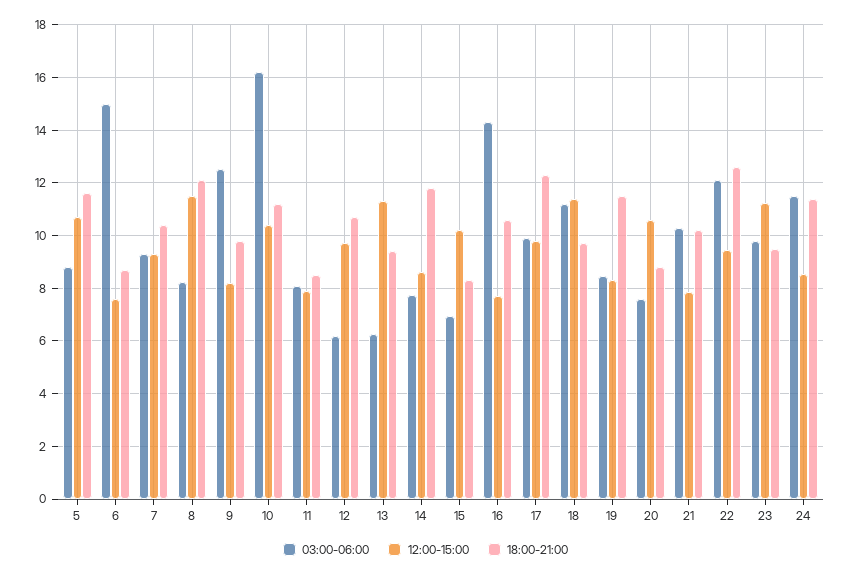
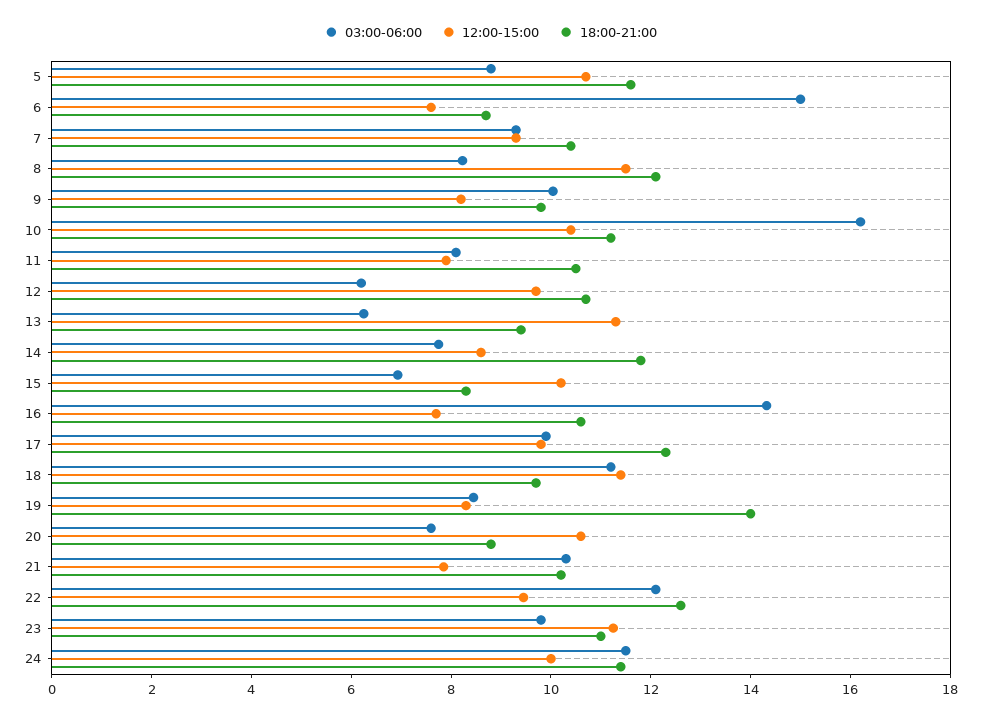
  {
    "03:00-06:00": {
      "5": 8.75,
      "6": 15,
      "7": 9.25,
      "8": 8.25,
-     "9": 12.5,
+     "9": 10,
      "10": 16.25,
      "11": 8,
      "12": 6.25,
      "13": 6.25,
      "14": 7.75,
      "15": 7,
      "16": 14.25,
      "17": 10,
      "18": 11.25,
      "19": 8.5,
      "20": 7.5,
      "21": 10.25,
      "22": 12,
      "23": 9.75,
      "24": 11.5
    },
    "12:00-15:00": {
      "5": 10.75,
      "6": 7.5,
      "7": 9.25,
      "8": 11.5,
      "9": 8.25,
      "10": 10.5,
      "11": 8,
      "12": 9.75,
      "13": 11.25,
      "14": 8.5,
      "15": 10.25,
      "16": 7.75,
      "17": 9.75,
      "18": 11.5,
      "19": 8.25,
      "20": 10.5,
      "21": 7.75,
      "22": 9.5,
      "23": 11.25,
-     "24": 8.5
+     "24": 10
    },
    "18:00-21:00": {
      "5": 11.5,
      "6": 8.75,
      "7": 10.5,
      "8": 12,
      "9": 9.75,
      "10": 11.25,
-     "11": 8.5,
+     "11": 10.5,
      "12": 10.75,
      "13": 9.5,
      "14": 11.75,
      "15": 8.25,
      "16": 10.5,
      "17": 12.25,
      "18": 9.75,
-     "19": 11.5,
+     "19": 14,
      "20": 8.75,
      "21": 10.25,
      "22": 12.5,
-     "23": 9.5,
+     "23": 11,
      "24": 11.5
    }
  }

